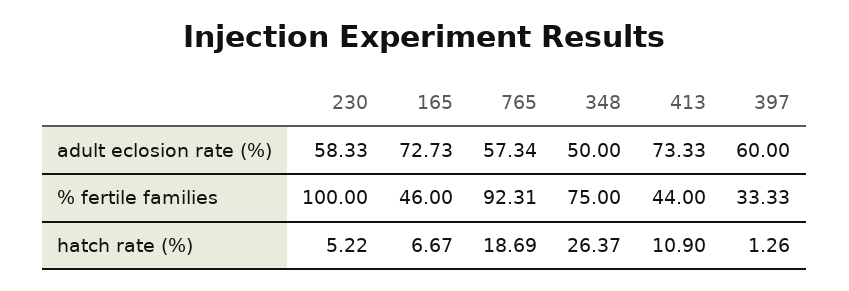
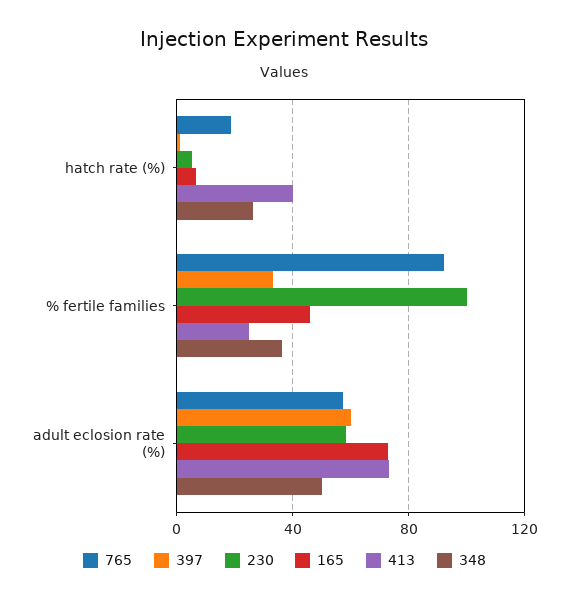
  {
    "230": {
      "adult eclosion rate (%)": 58.33,
      "% fertile families": 100,
      "hatch rate (%)": 5.22
    },
    "165": {
      "adult eclosion rate (%)": 72.73,
      "% fertile families": 46,
      "hatch rate (%)": 6.67
    },
    "765": {
      "adult eclosion rate (%)": 57.34,
      "% fertile families": 92.31,
      "hatch rate (%)": 18.69
    },
    "348": {
      "adult eclosion rate (%)": 50,
-     "% fertile families": 75,
+     "% fertile families": 35,
      "hatch rate (%)": 26.37
    },
    "413": {
      "adult eclosion rate (%)": 73.33,
-     "% fertile families": 44,
+     "% fertile families": 25,
-     "hatch rate (%)": 10.9
+     "hatch rate (%)": 40
    },
    "397": {
      "adult eclosion rate (%)": 60,
      "% fertile families": 33.33,
      "hatch rate (%)": 1.26
    }
  }

